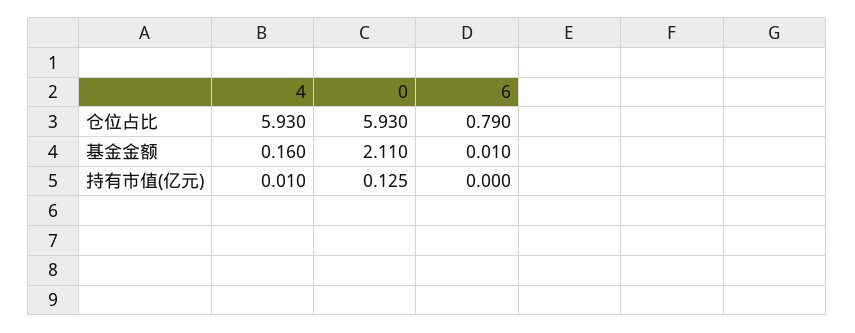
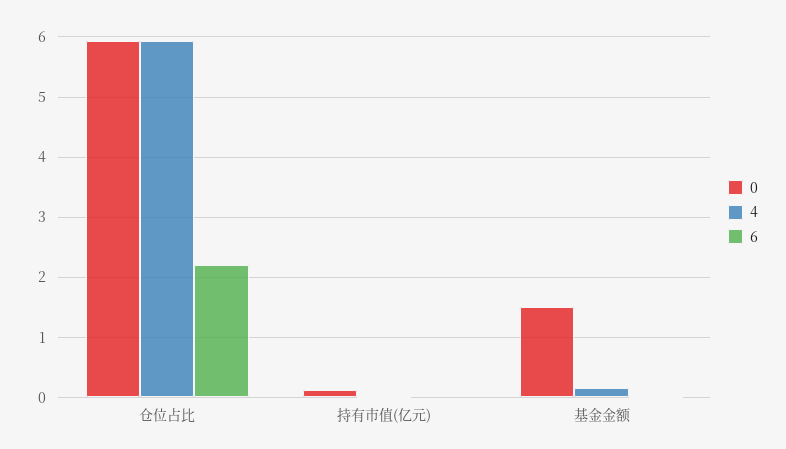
  {
    "4": {
      "仓位占比": 5.93,
      "基金金额": 0.16,
      "持有市值(亿元)": 0.01
    },
    "0": {
      "仓位占比": 5.93,
-     "基金金额": 2.11,
+     "基金金额": 1.5,
      "持有市值(亿元)": 0.125
    },
    "6": {
-     "仓位占比": 0.79,
+     "仓位占比": 2.2,
      "基金金额": 0.01,
      "持有市值(亿元)": 0
    }
  }

